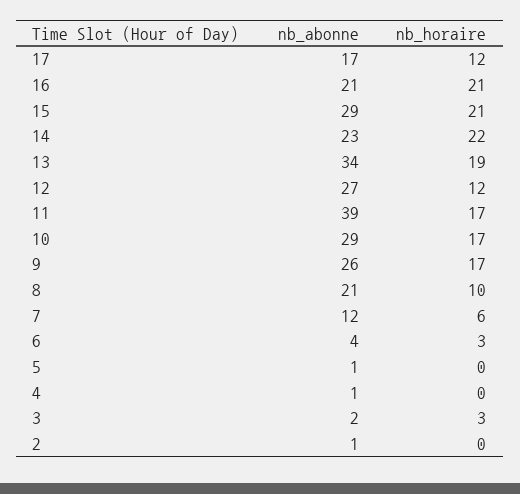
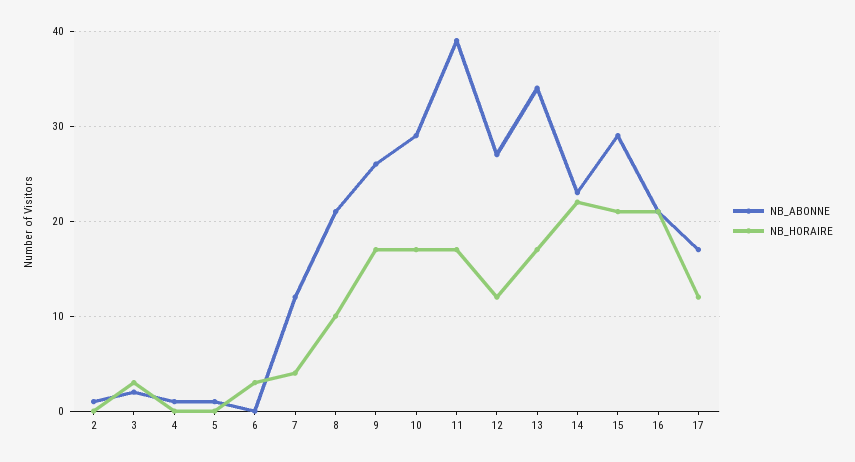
  {
    "nb_abonne": {
      "17": 17,
      "16": 21,
      "15": 29,
      "14": 23,
      "13": 34,
      "12": 27,
      "11": 39,
      "10": 29,
      "9": 26,
      "8": 21,
      "7": 12,
-     "6": 4,
+     "6": 0,
      "5": 1,
      "4": 1,
      "3": 2,
      "2": 1
    },
    "nb_horaire": {
      "17": 12,
      "16": 21,
      "15": 21,
      "14": 22,
-     "13": 19,
+     "13": 17,
      "12": 12,
      "11": 17,
      "10": 17,
      "9": 17,
      "8": 10,
-     "7": 6,
+     "7": 4,
      "6": 3,
      "5": 0,
      "4": 0,
      "3": 3,
      "2": 0
    }
  }

